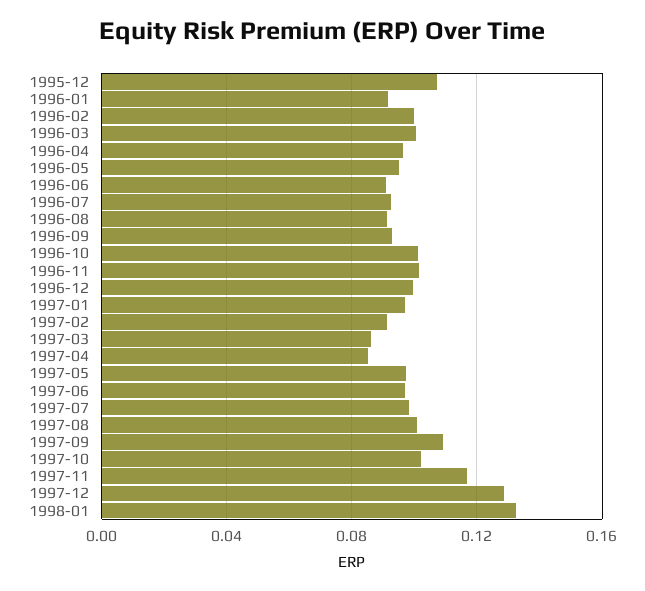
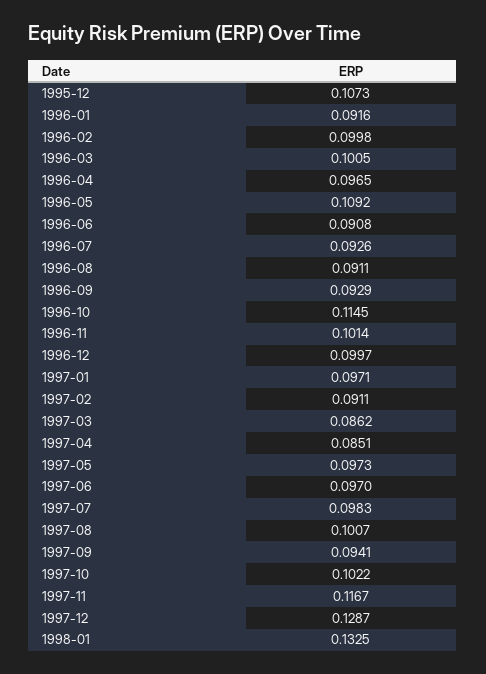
  {
    "1995-12": 0.1073,
    "1996-01": 0.0916,
    "1996-02": 0.0998,
    "1996-03": 0.1005,
    "1996-04": 0.0965,
-   "1996-05": 0.095,
+   "1996-05": 0.1092,
    "1996-06": 0.0908,
    "1996-07": 0.0926,
    "1996-08": 0.0911,
    "1996-09": 0.0929,
-   "1996-10": 0.1,
+   "1996-10": 0.1145,
    "1996-11": 0.1014,
    "1996-12": 0.0997,
    "1997-01": 0.0971,
    "1997-02": 0.0911,
    "1997-03": 0.0862,
    "1997-04": 0.0851,
    "1997-05": 0.0973,
    "1997-06": 0.097,
    "1997-07": 0.0983,
    "1997-08": 0.1007,
-   "1997-09": 0.11,
+   "1997-09": 0.0941,
    "1997-10": 0.1022,
    "1997-11": 0.1167,
    "1997-12": 0.1287,
    "1998-01": 0.1325
  }

